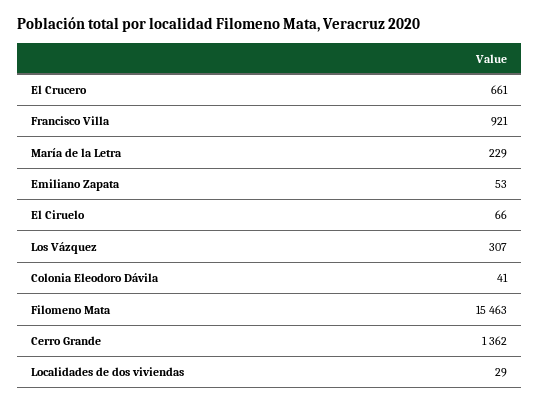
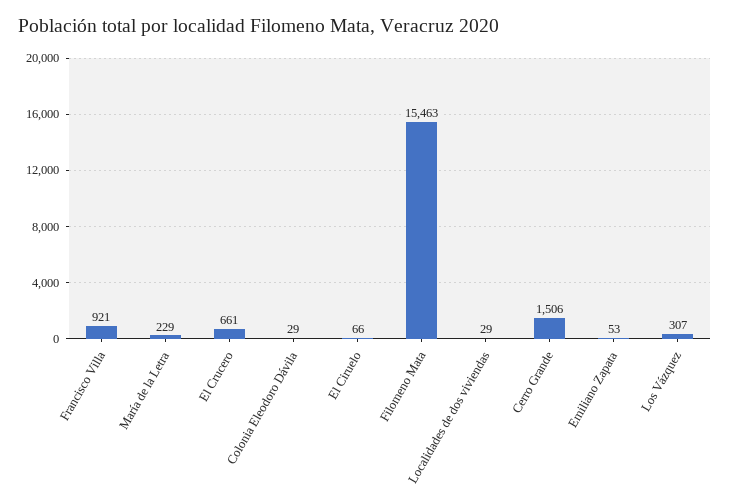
  {
    "El Crucero": 661,
    "Francisco Villa": 921,
    "María de la Letra": 229,
    "Emiliano Zapata": 53,
    "El Ciruelo": 66,
    "Los Vázquez": 307,
-   "Colonia Eleodoro Dávila": 41,
+   "Colonia Eleodoro Dávila": 29,
    "Filomeno Mata": 15463,
-   "Cerro Grande": 1362,
+   "Cerro Grande": 1506,
    "Localidades de dos viviendas": 29
  }

